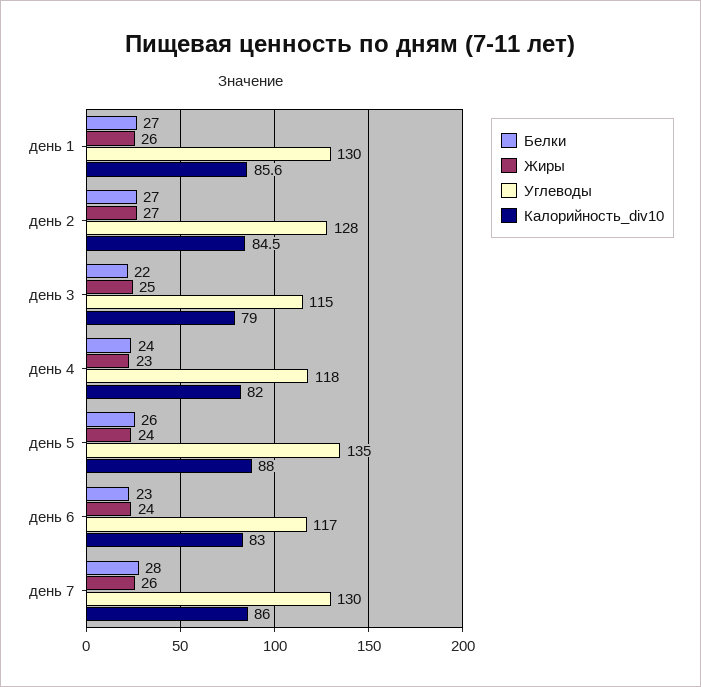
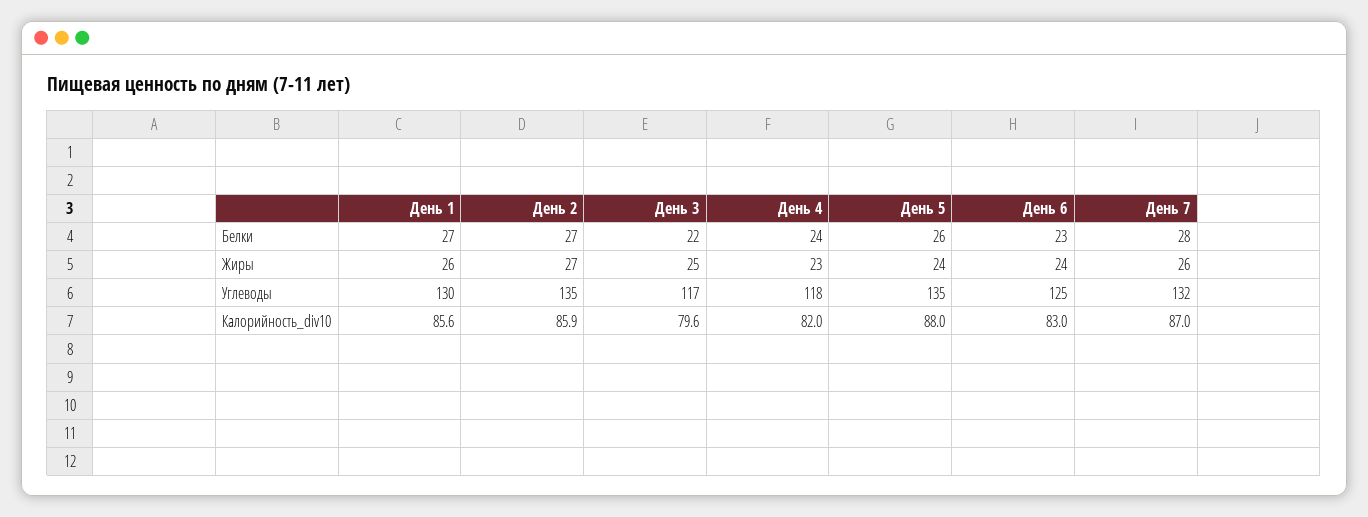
  {
    "Белки": {
      "день 1": 27,
      "день 2": 27,
      "день 3": 22,
      "день 4": 24,
      "день 5": 26,
      "день 6": 23,
      "день 7": 28
    },
    "Жиры": {
      "день 1": 26,
      "день 2": 27,
      "день 3": 25,
      "день 4": 23,
      "день 5": 24,
      "день 6": 24,
      "день 7": 26
    },
    "Углеводы": {
      "день 1": 130,
-     "день 2": 128,
+     "день 2": 135,
-     "день 3": 115,
+     "день 3": 117,
      "день 4": 118,
      "день 5": 135,
-     "день 6": 117,
+     "день 6": 125,
-     "день 7": 130
+     "день 7": 132
    },
    "Калорийность_div10": {
      "день 1": 85.6,
-     "день 2": 84.5,
+     "день 2": 85.9,
-     "день 3": 79,
+     "день 3": 79.6,
      "день 4": 82,
      "день 5": 88,
      "день 6": 83,
-     "день 7": 86
+     "день 7": 87
    }
  }

